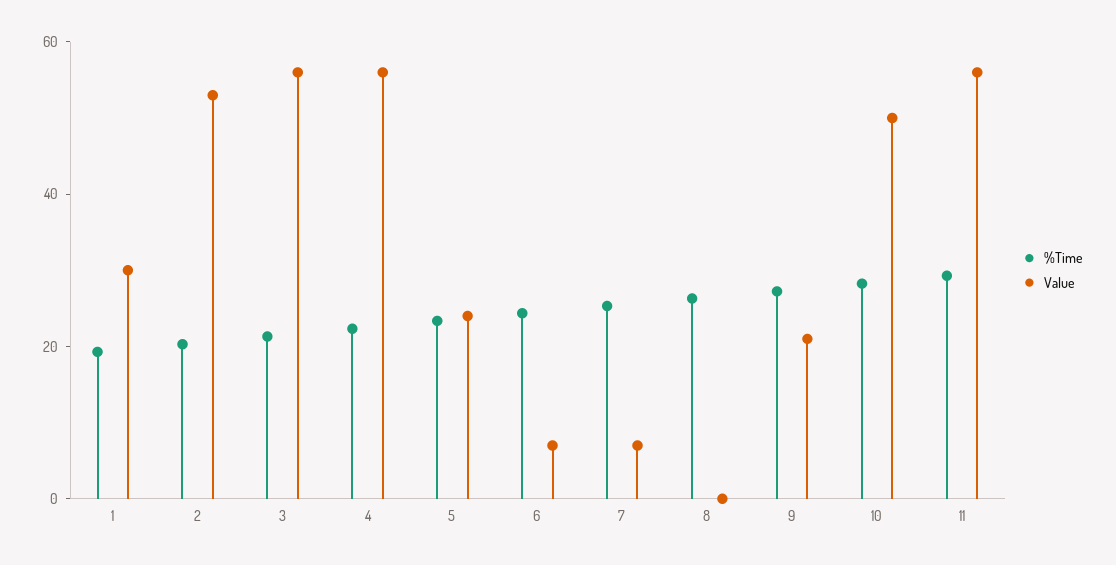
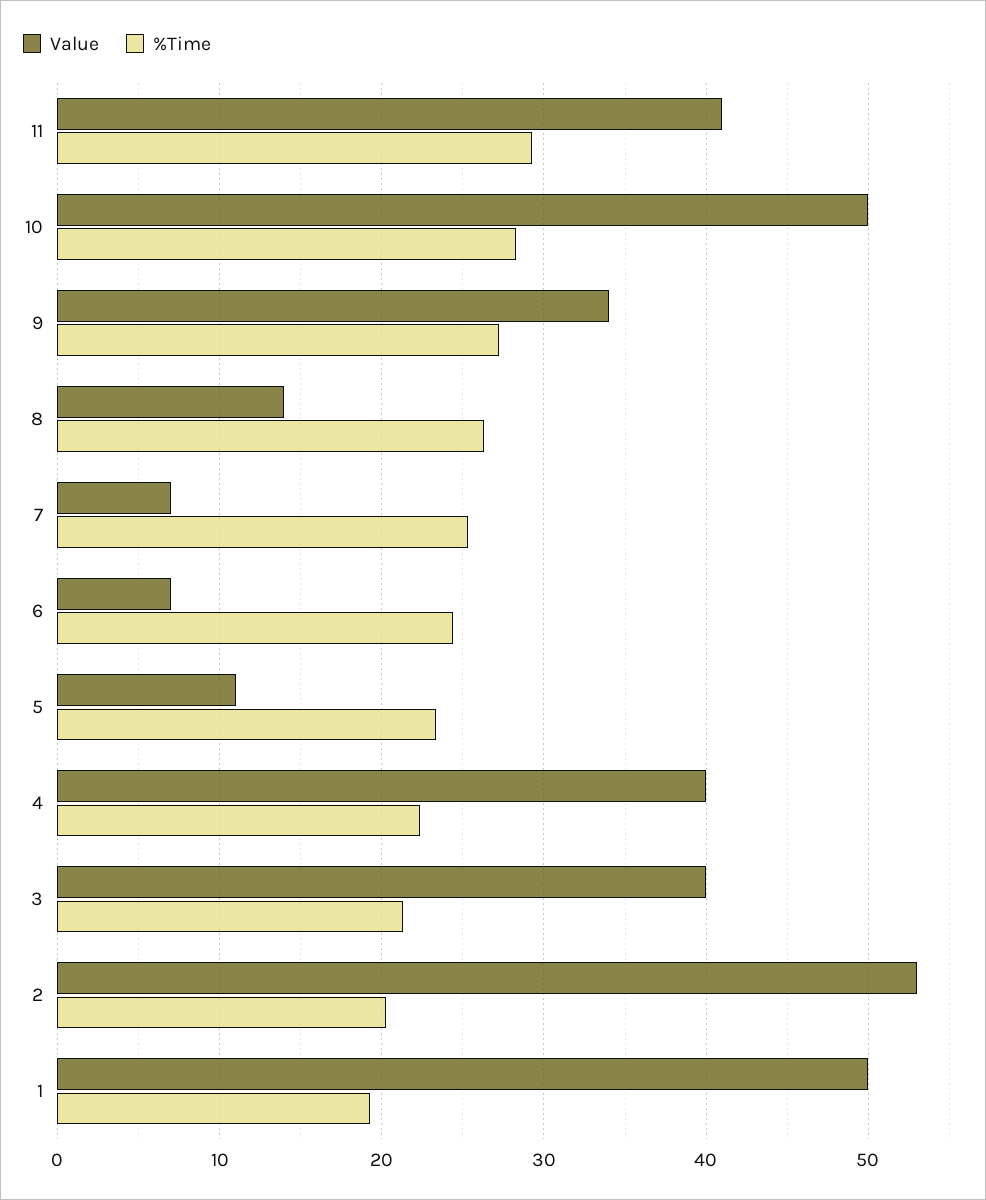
  {
    "%Time": {
      "1": 19,
      "2": 20,
      "3": 21,
      "4": 22,
      "5": 23,
      "6": 24,
      "7": 25,
      "8": 26,
      "9": 27,
      "10": 28,
      "11": 29
    },
    "Value": {
-     "1": 30,
+     "1": 50,
      "2": 53,
-     "3": 55,
+     "3": 40,
-     "4": 55,
+     "4": 40,
-     "5": 25,
+     "5": 11,
      "6": 7,
      "7": 7,
-     "8": 0,
+     "8": 14,
-     "9": 20,
+     "9": 34,
      "10": 50,
-     "11": 55
+     "11": 41
    }
  }

